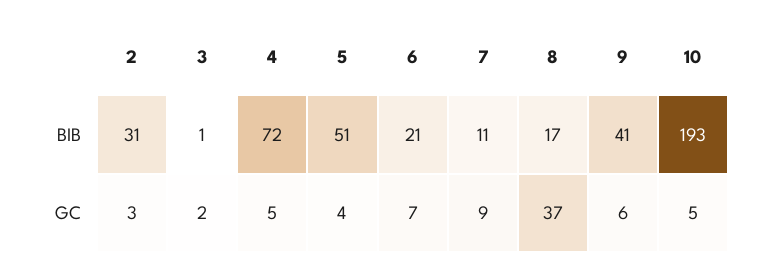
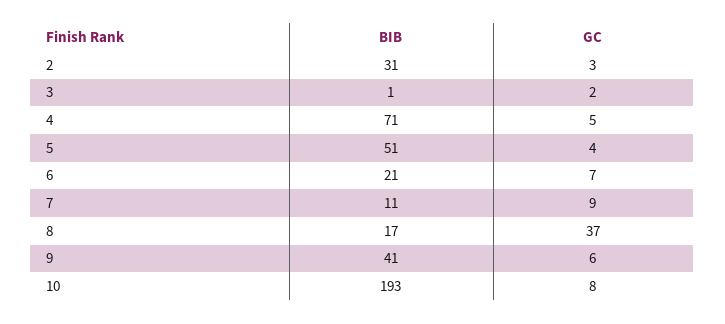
  {
    "2": {
      "BIB": 31,
      "GC": 3
    },
    "3": {
      "BIB": 1,
      "GC": 2
    },
    "4": {
-     "BIB": 72,
+     "BIB": 71,
      "GC": 5
    },
    "5": {
      "BIB": 51,
      "GC": 4
    },
    "6": {
      "BIB": 21,
      "GC": 7
    },
    "7": {
      "BIB": 11,
      "GC": 9
    },
    "8": {
      "BIB": 17,
      "GC": 37
    },
    "9": {
      "BIB": 41,
      "GC": 6
    },
    "10": {
      "BIB": 193,
-     "GC": 5
+     "GC": 8
    }
  }

